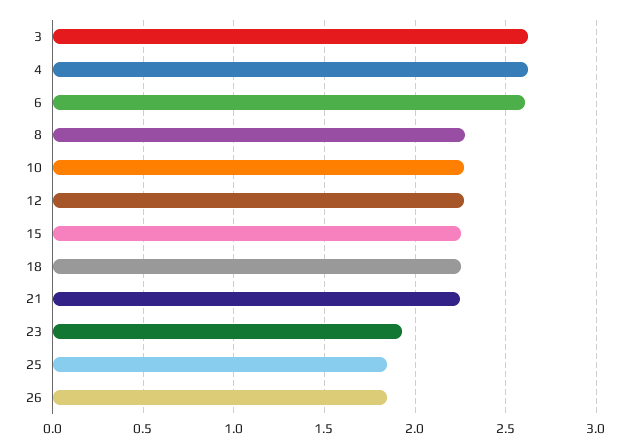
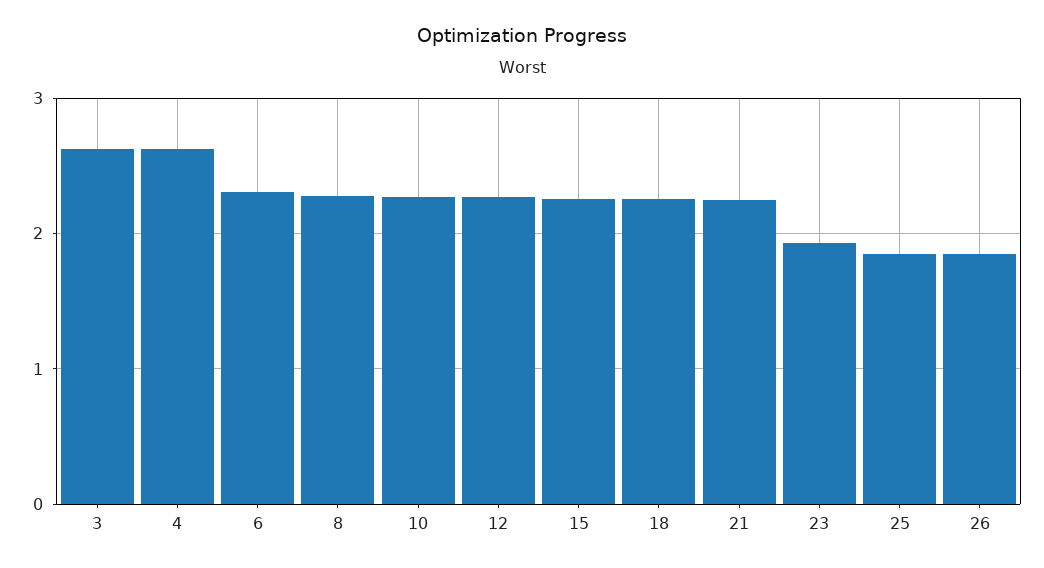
  {
    "3": 2.65,
    "4": 2.65,
-   "6": 2.6,
+   "6": 2.3,
    "8": 2.25,
    "10": 2.25,
    "12": 2.25,
    "15": 2.25,
    "18": 2.25,
    "21": 2.25,
    "23": 1.95,
    "25": 1.85,
    "26": 1.85
  }

